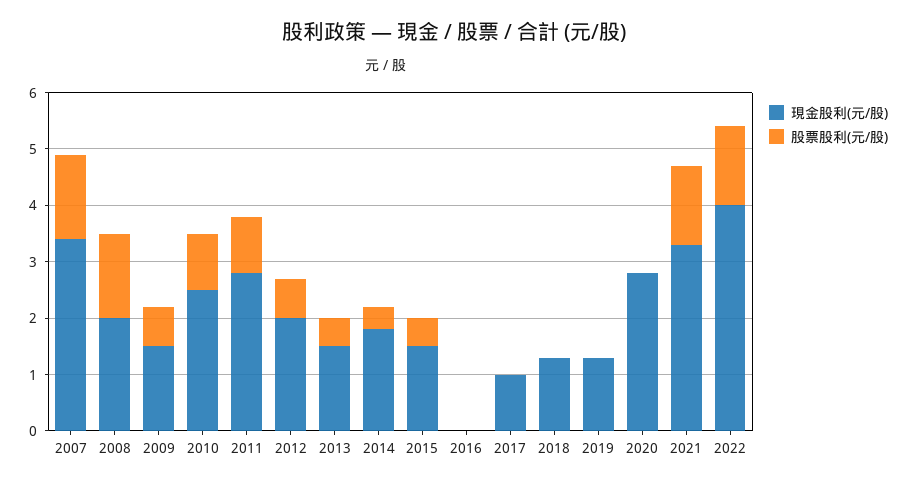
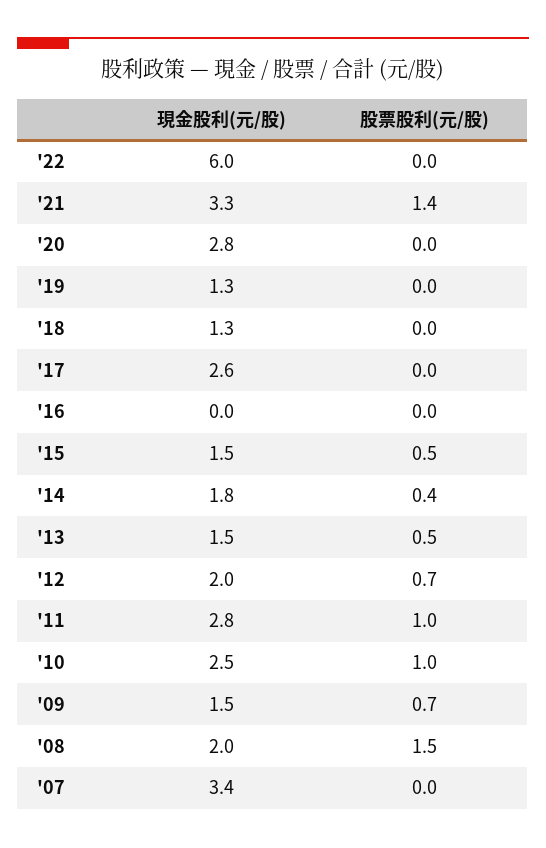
  {
    "現金股利(元/股)": {
      "2007": 3.4,
      "2008": 2,
      "2009": 1.5,
      "2010": 2.5,
      "2011": 2.8,
      "2012": 2,
      "2013": 1.5,
      "2014": 1.8,
      "2015": 1.5,
      "2016": 0,
-     "2017": 1,
+     "2017": 2.6,
      "2018": 1.3,
      "2019": 1.3,
      "2020": 2.8,
      "2021": 3.3,
-     "2022": 4
+     "2022": 6
    },
    "股票股利(元/股)": {
-     "2007": 1.5,
+     "2007": 0,
      "2008": 1.5,
      "2009": 0.7,
      "2010": 1,
      "2011": 1,
      "2012": 0.7,
      "2013": 0.5,
      "2014": 0.4,
      "2015": 0.5,
      "2016": 0,
      "2017": 0,
      "2018": 0,
      "2019": 0,
      "2020": 0,
      "2021": 1.4,
-     "2022": 1.5
+     "2022": 0
    }
  }

